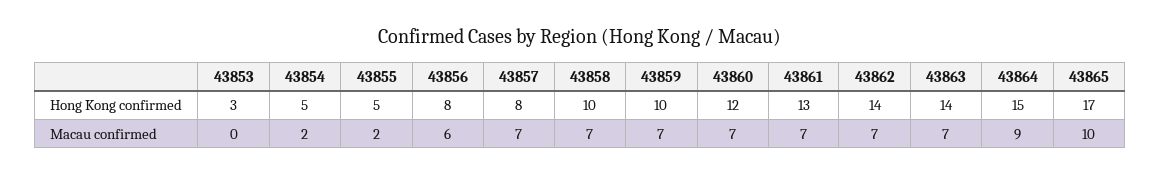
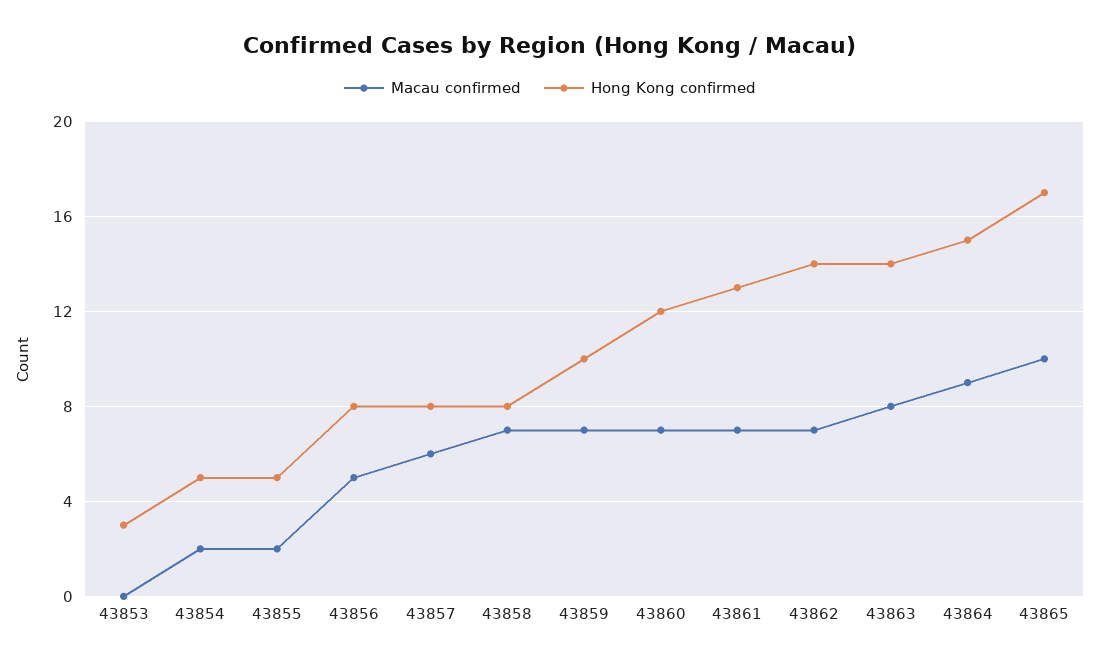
  {
    "Hong Kong confirmed": {
      "43853": 3,
      "43854": 5,
      "43855": 5,
      "43856": 8,
      "43857": 8,
-     "43858": 10,
+     "43858": 8,
      "43859": 10,
      "43860": 12,
      "43861": 13,
      "43862": 14,
      "43863": 14,
      "43864": 15,
      "43865": 17
    },
    "Macau confirmed": {
      "43853": 0,
      "43854": 2,
      "43855": 2,
-     "43856": 6,
+     "43856": 5,
-     "43857": 7,
+     "43857": 6,
      "43858": 7,
      "43859": 7,
      "43860": 7,
      "43861": 7,
      "43862": 7,
-     "43863": 7,
+     "43863": 8,
      "43864": 9,
      "43865": 10
    }
  }

